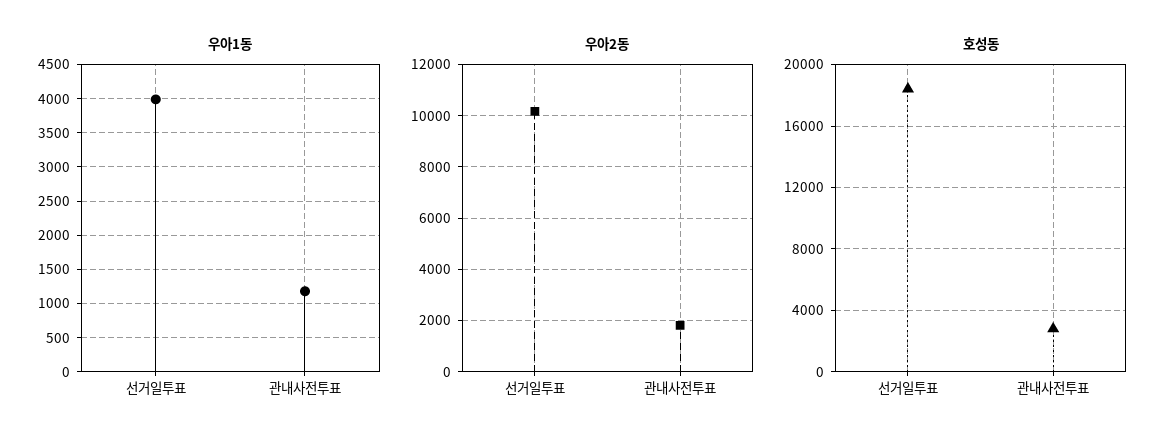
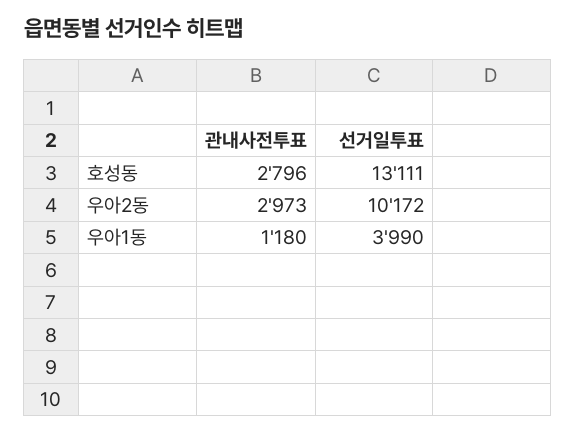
  {
    "우아1동": {
      "선거일투표": 3990,
      "관내사전투표": 1180
    },
    "우아2동": {
      "선거일투표": 10172,
-     "관내사전투표": 1750
+     "관내사전투표": 2973
    },
    "호성동": {
-     "선거일투표": 18500,
+     "선거일투표": 13111,
      "관내사전투표": 2796
    }
  }

